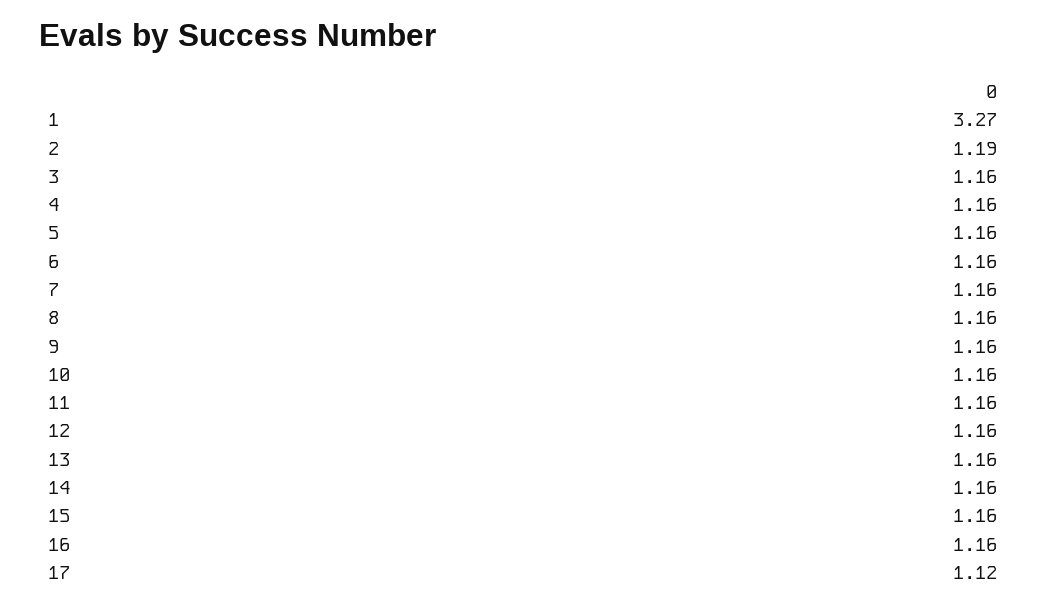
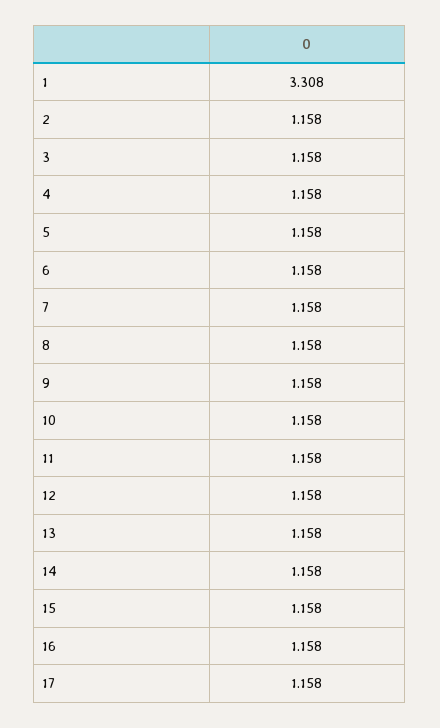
  {
-   "1": 3.27,
+   "1": 3.308,
-   "2": 1.19,
+   "2": 1.158,
    "3": 1.158,
    "4": 1.158,
    "5": 1.158,
    "6": 1.158,
    "7": 1.158,
    "8": 1.158,
    "9": 1.158,
    "10": 1.158,
    "11": 1.158,
    "12": 1.158,
    "13": 1.158,
    "14": 1.158,
    "15": 1.158,
    "16": 1.158,
-   "17": 1.12
+   "17": 1.158
  }

